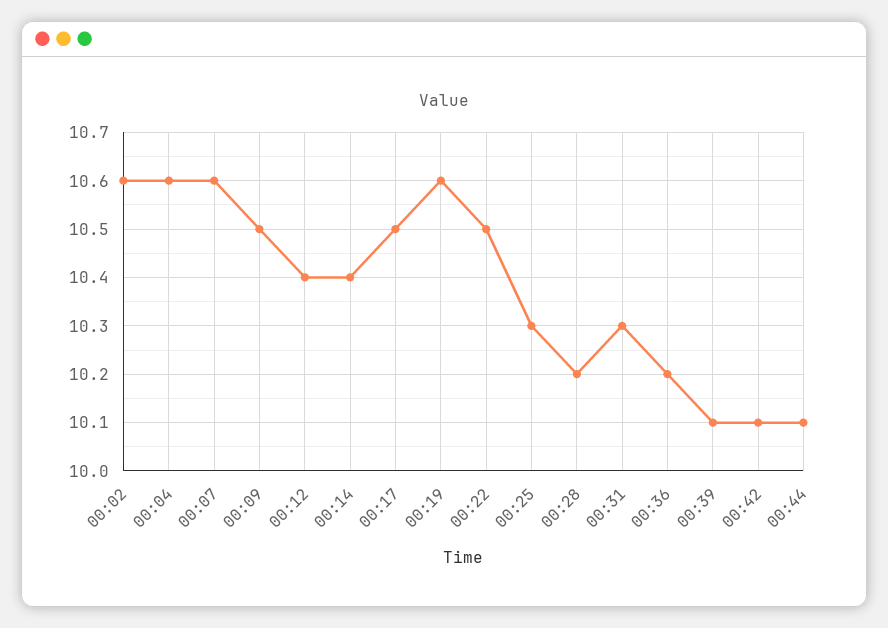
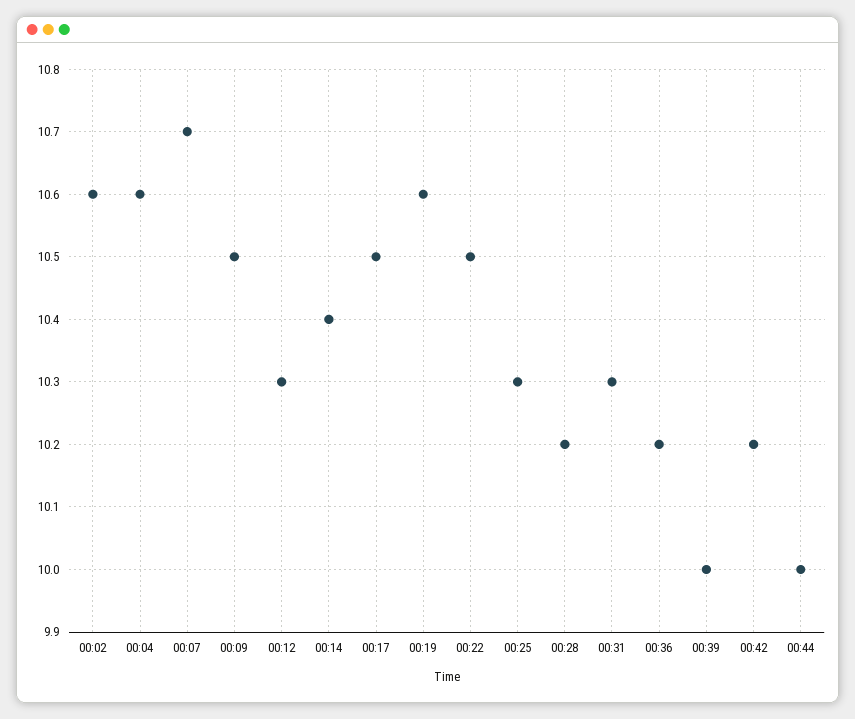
  {
    "00:02": 10.6,
    "00:04": 10.6,
-   "00:07": 10.6,
+   "00:07": 10.7,
    "00:09": 10.5,
-   "00:12": 10.4,
+   "00:12": 10.3,
    "00:14": 10.4,
    "00:17": 10.5,
    "00:19": 10.6,
    "00:22": 10.5,
    "00:25": 10.3,
    "00:28": 10.2,
    "00:31": 10.3,
    "00:36": 10.2,
-   "00:39": 10.1,
+   "00:39": 10,
-   "00:42": 10.1,
+   "00:42": 10.2,
-   "00:44": 10.1
+   "00:44": 10
  }

